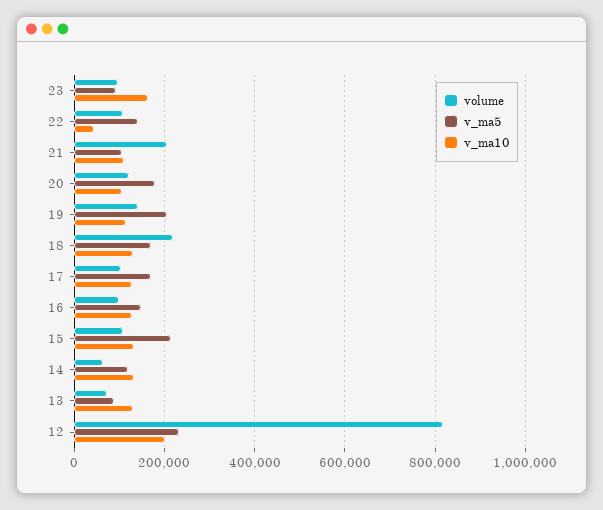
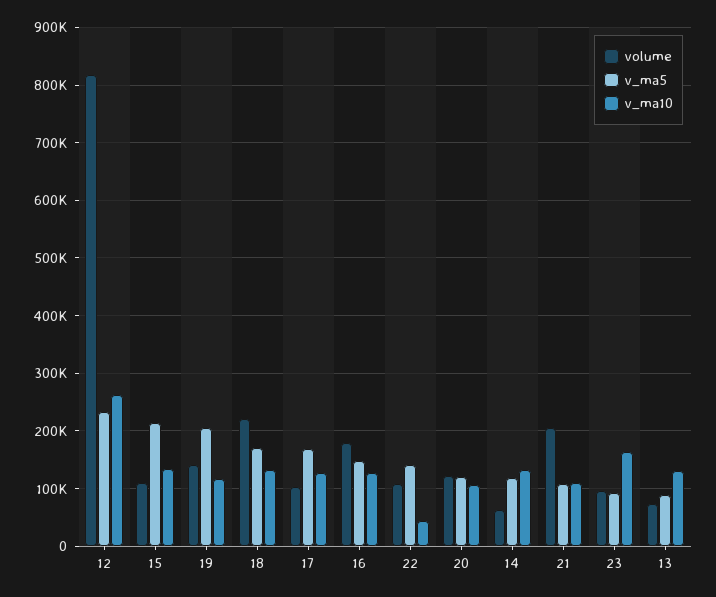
  {
    "volume": {
      "23": 100000,
      "22": 100000,
      "21": 200000,
      "20": 120000,
      "19": 140000,
      "18": 220000,
      "17": 100000,
-     "16": 100000,
+     "16": 180000,
      "15": 100000,
      "14": 60000,
      "13": 80000,
      "12": 820000
    },
    "v_ma5": {
      "23": 100000,
      "22": 140000,
      "21": 100000,
-     "20": 180000,
+     "20": 120000,
      "19": 200000,
      "18": 180000,
      "17": 160000,
      "16": 140000,
      "15": 220000,
      "14": 120000,
      "13": 80000,
      "12": 240000
    },
    "v_ma10": {
      "23": 160000,
      "22": 40000,
      "21": 120000,
      "20": 100000,
      "19": 120000,
      "18": 140000,
      "17": 120000,
      "16": 120000,
      "15": 140000,
      "14": 140000,
      "13": 140000,
-     "12": 200000
+     "12": 260000
    }
  }

